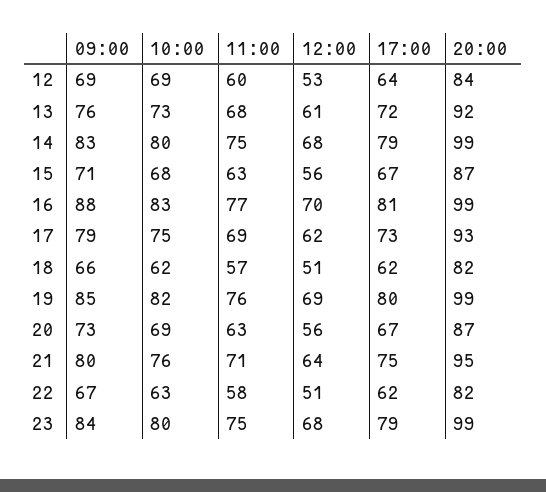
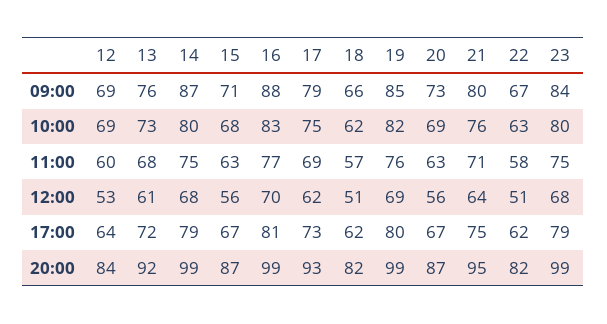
  {
    "09:00": {
      "12": 69,
      "13": 76,
-     "14": 83,
+     "14": 87,
      "15": 71,
      "16": 88,
      "17": 79,
      "18": 66,
      "19": 85,
      "20": 73,
      "21": 80,
      "22": 67,
      "23": 84
    },
    "10:00": {
      "12": 69,
      "13": 73,
      "14": 80,
      "15": 68,
      "16": 83,
      "17": 75,
      "18": 62,
      "19": 82,
      "20": 69,
      "21": 76,
      "22": 63,
      "23": 80
    },
    "11:00": {
      "12": 60,
      "13": 68,
      "14": 75,
      "15": 63,
      "16": 77,
      "17": 69,
      "18": 57,
      "19": 76,
      "20": 63,
      "21": 71,
      "22": 58,
      "23": 75
    },
    "12:00": {
      "12": 53,
      "13": 61,
      "14": 68,
      "15": 56,
      "16": 70,
      "17": 62,
      "18": 51,
      "19": 69,
      "20": 56,
      "21": 64,
      "22": 51,
      "23": 68
    },
    "17:00": {
      "12": 64,
      "13": 72,
      "14": 79,
      "15": 67,
      "16": 81,
      "17": 73,
      "18": 62,
      "19": 80,
      "20": 67,
      "21": 75,
      "22": 62,
      "23": 79
    },
    "20:00": {
      "12": 84,
      "13": 92,
      "14": 99,
      "15": 87,
      "16": 99,
      "17": 93,
      "18": 82,
      "19": 99,
      "20": 87,
      "21": 95,
      "22": 82,
      "23": 99
    }
  }

